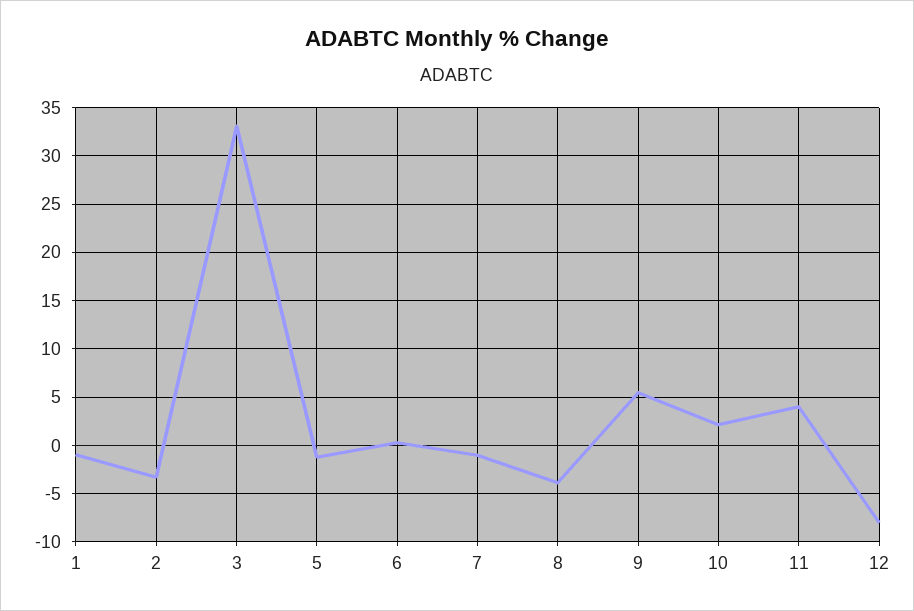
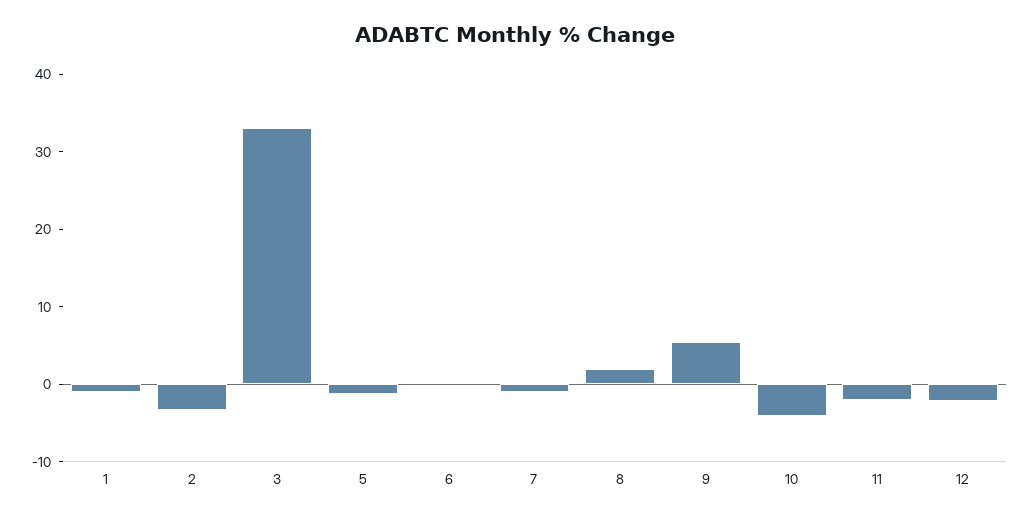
  {
    "1": -1,
    "2": -3,
    "3": 33,
    "5": -1,
    "6": 0,
    "7": -1,
-   "8": -4,
+   "8": 2,
    "9": 5,
-   "10": 2,
+   "10": -4,
-   "11": 4,
+   "11": -2,
-   "12": -8
+   "12": -2
  }

